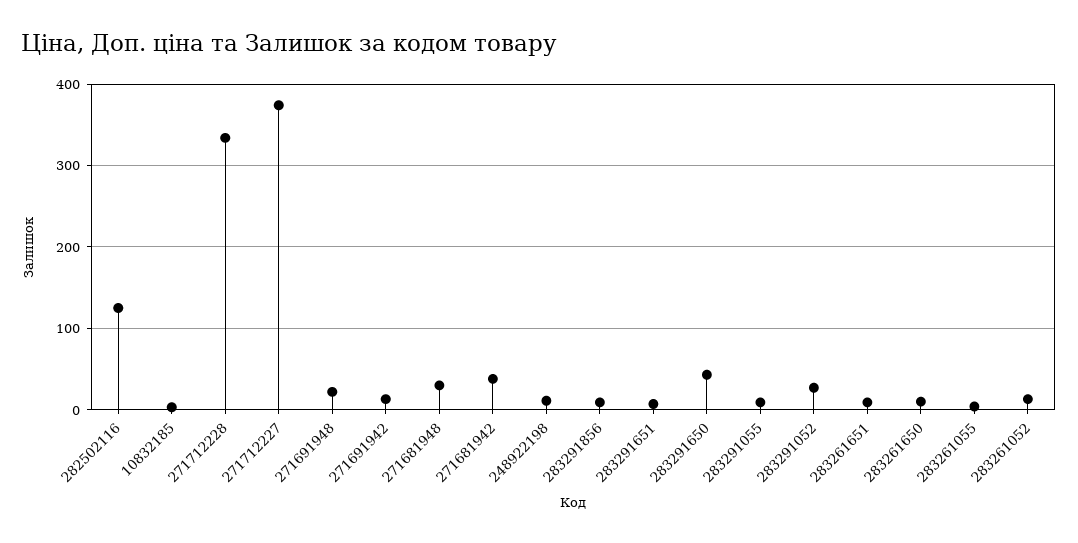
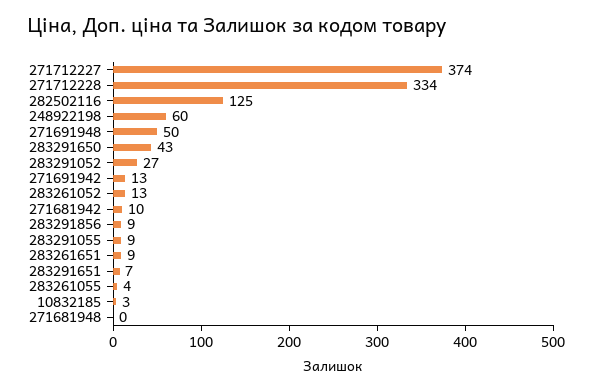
  {
    "282502116": 125,
    "10832185": 3,
    "271712228": 334,
    "271712227": 374,
-   "271691948": 20,
+   "271691948": 50,
    "271691942": 13,
-   "271681948": 30,
+   "271681948": 0,
-   "271681942": 40,
+   "271681942": 10,
-   "248922198": 10,
+   "248922198": 60,
    "283291856": 9,
    "283291651": 7,
    "283291650": 43,
    "283291055": 9,
    "283291052": 27,
    "283261651": 9,
-   "283261650": 10,
    "283261055": 4,
    "283261052": 13
  }

